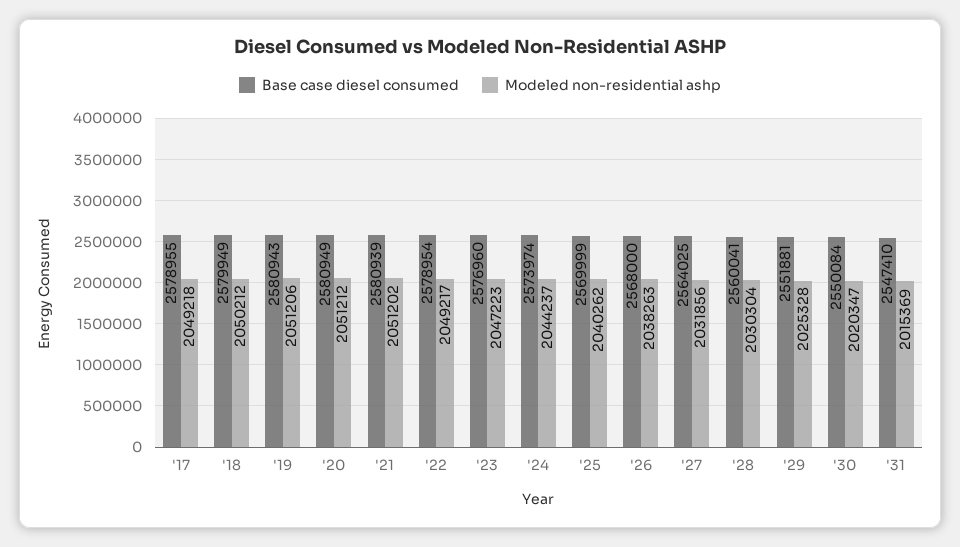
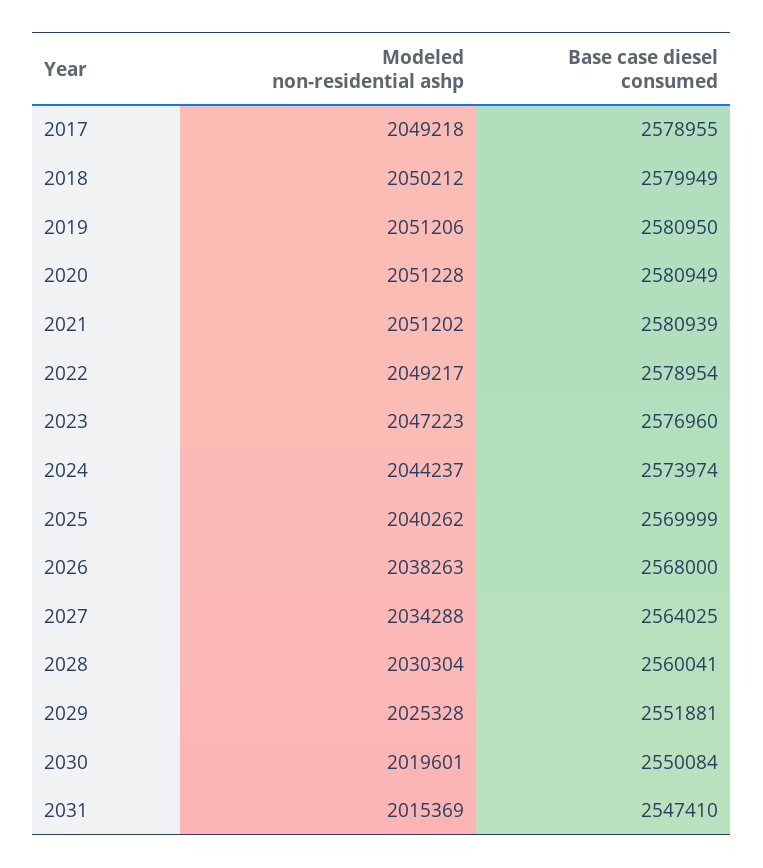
  {
    "Base case diesel consumed": {
      "'17": 2578955,
      "'18": 2579949,
-     "'19": 2580943,
+     "'19": 2580950,
      "'20": 2580949,
      "'21": 2580939,
      "'22": 2578954,
      "'23": 2576960,
      "'24": 2573974,
      "'25": 2569999,
      "'26": 2568000,
      "'27": 2564025,
      "'28": 2560041,
      "'29": 2551881,
      "'30": 2550084,
      "'31": 2547410
    },
    "Modeled non-residential ashp": {
      "'17": 2049218,
      "'18": 2050212,
      "'19": 2051206,
-     "'20": 2051212,
+     "'20": 2051228,
      "'21": 2051202,
      "'22": 2049217,
      "'23": 2047223,
      "'24": 2044237,
      "'25": 2040262,
      "'26": 2038263,
-     "'27": 2031856,
+     "'27": 2034288,
      "'28": 2030304,
      "'29": 2025328,
-     "'30": 2020347,
+     "'30": 2019601,
      "'31": 2015369
    }
  }

